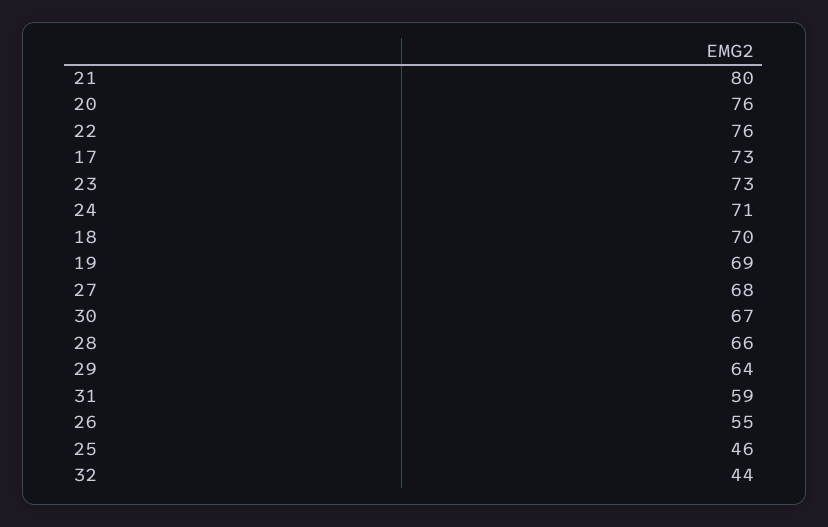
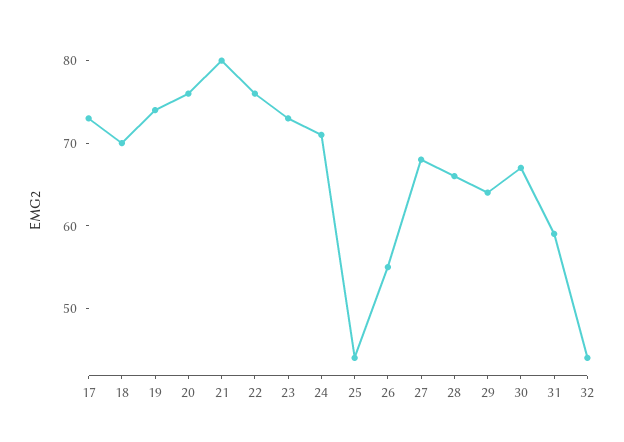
  {
    "21": 80,
    "20": 76,
    "22": 76,
    "17": 73,
    "23": 73,
    "24": 71,
    "18": 70,
-   "19": 69,
+   "19": 74,
    "27": 68,
    "30": 67,
    "28": 66,
    "29": 64,
    "31": 59,
    "26": 55,
-   "25": 46,
+   "25": 44,
    "32": 44
  }

